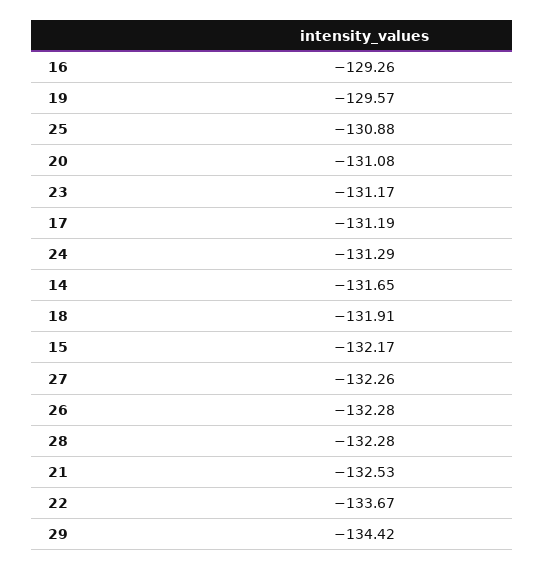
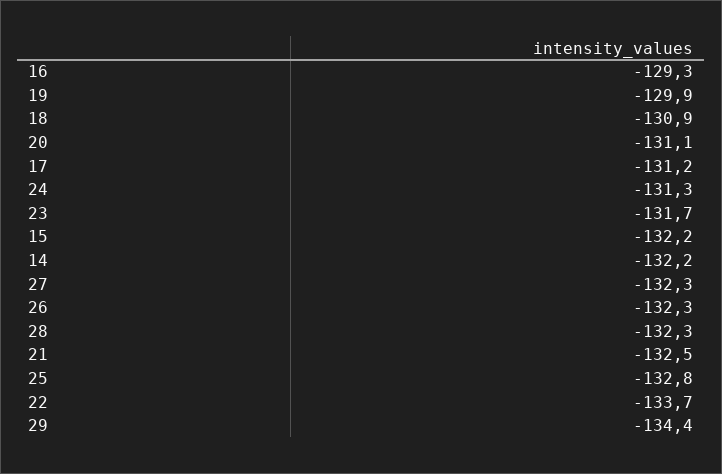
  {
    "16": -129.26,
-   "19": -129.57,
+   "19": -129.9,
-   "25": -130.88,
+   "25": -132.8,
    "20": -131.08,
-   "23": -131.17,
+   "23": -131.7,
    "17": -131.19,
    "24": -131.29,
-   "14": -131.65,
+   "14": -132.2,
-   "18": -131.91,
+   "18": -130.9,
    "15": -132.17,
    "27": -132.26,
    "26": -132.28,
    "28": -132.28,
    "21": -132.53,
    "22": -133.67,
    "29": -134.42
  }

